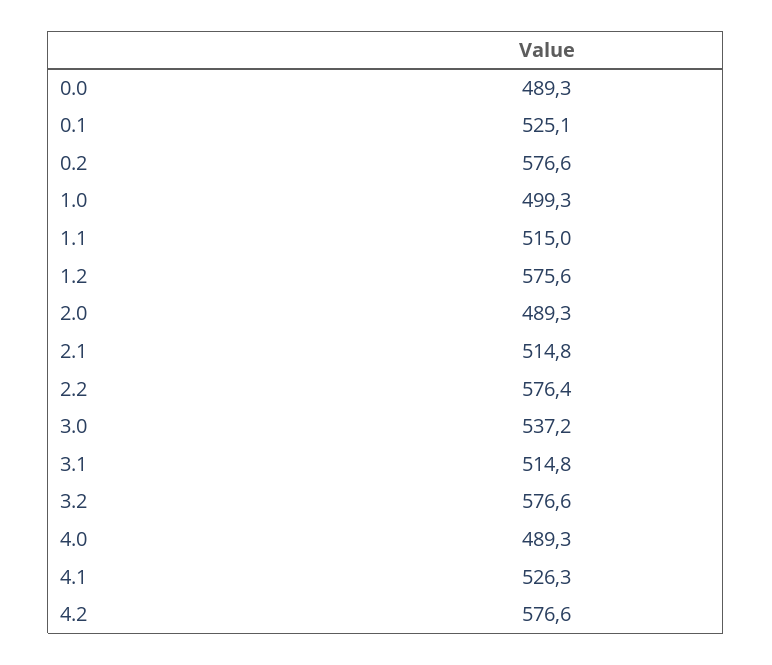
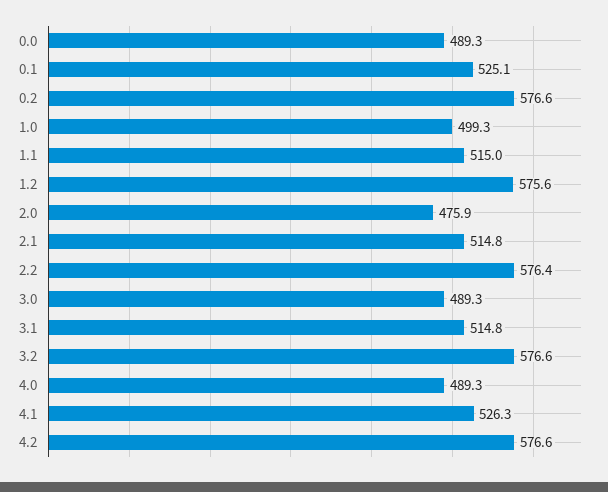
  {
    "0.0": 489.3,
    "0.1": 525.1,
    "0.2": 576.6,
    "1.0": 499.3,
    "1.1": 515,
    "1.2": 575.6,
-   "2.0": 489.3,
+   "2.0": 475.9,
    "2.1": 514.8,
    "2.2": 576.4,
-   "3.0": 537.2,
+   "3.0": 489.3,
    "3.1": 514.8,
    "3.2": 576.6,
    "4.0": 489.3,
    "4.1": 526.3,
    "4.2": 576.6
  }

